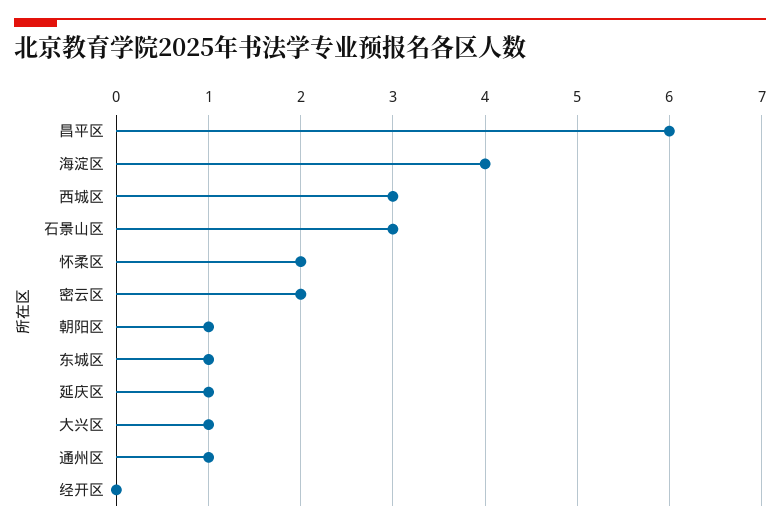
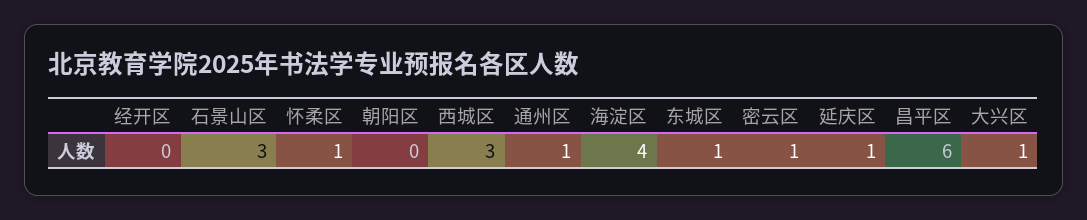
  {
    "昌平区": 6,
    "海淀区": 4,
    "西城区": 3,
    "石景山区": 3,
-   "怀柔区": 2,
+   "怀柔区": 1,
-   "密云区": 2,
+   "密云区": 1,
-   "朝阳区": 1,
+   "朝阳区": 0,
    "东城区": 1,
    "延庆区": 1,
    "大兴区": 1,
    "通州区": 1,
    "经开区": 0
  }

